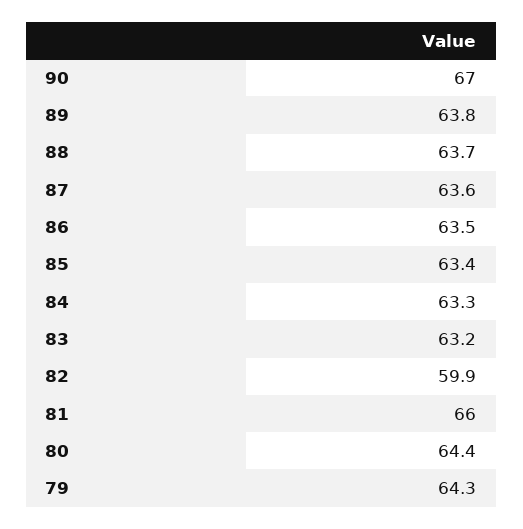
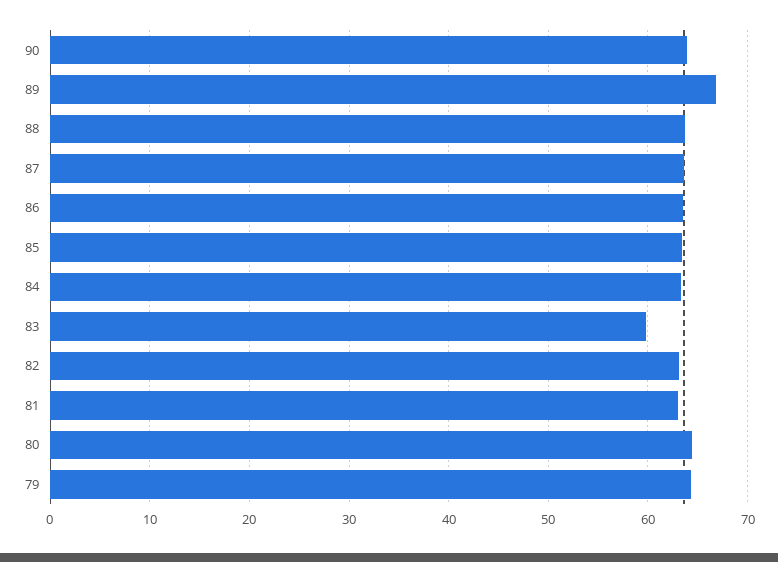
  {
-   "90": 67,
+   "90": 64,
-   "89": 63.8,
+   "89": 67,
    "88": 63.7,
    "87": 63.6,
    "86": 63.5,
    "85": 63.4,
    "84": 63.3,
-   "83": 63.2,
+   "83": 60,
-   "82": 59.9,
+   "82": 63,
-   "81": 66,
+   "81": 63,
    "80": 64.4,
    "79": 64.3
  }

